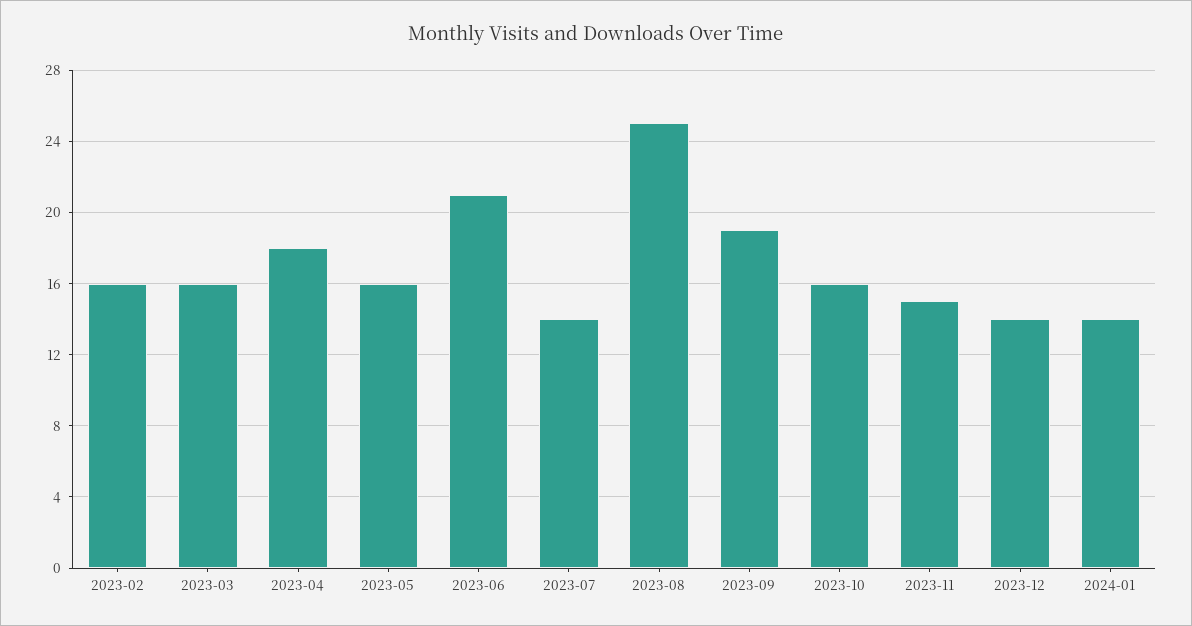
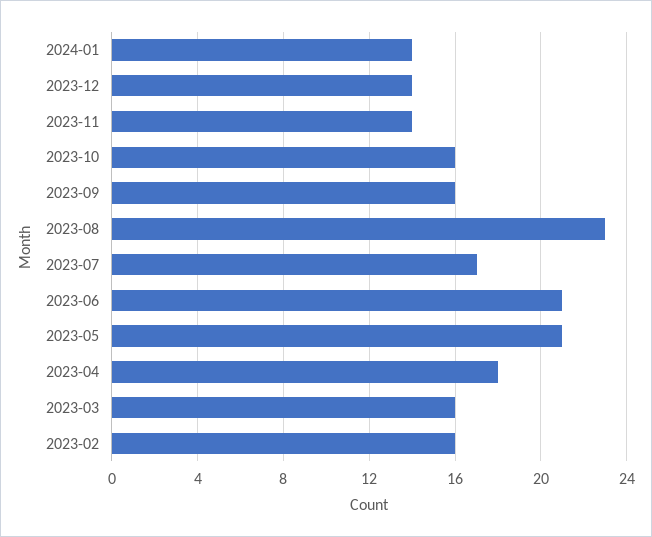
  {
    "2023-02": 16,
    "2023-03": 16,
    "2023-04": 18,
-   "2023-05": 16,
+   "2023-05": 21,
    "2023-06": 21,
-   "2023-07": 14,
+   "2023-07": 17,
-   "2023-08": 25,
+   "2023-08": 23,
-   "2023-09": 19,
+   "2023-09": 16,
    "2023-10": 16,
-   "2023-11": 15,
+   "2023-11": 14,
    "2023-12": 14,
    "2024-01": 14
  }

